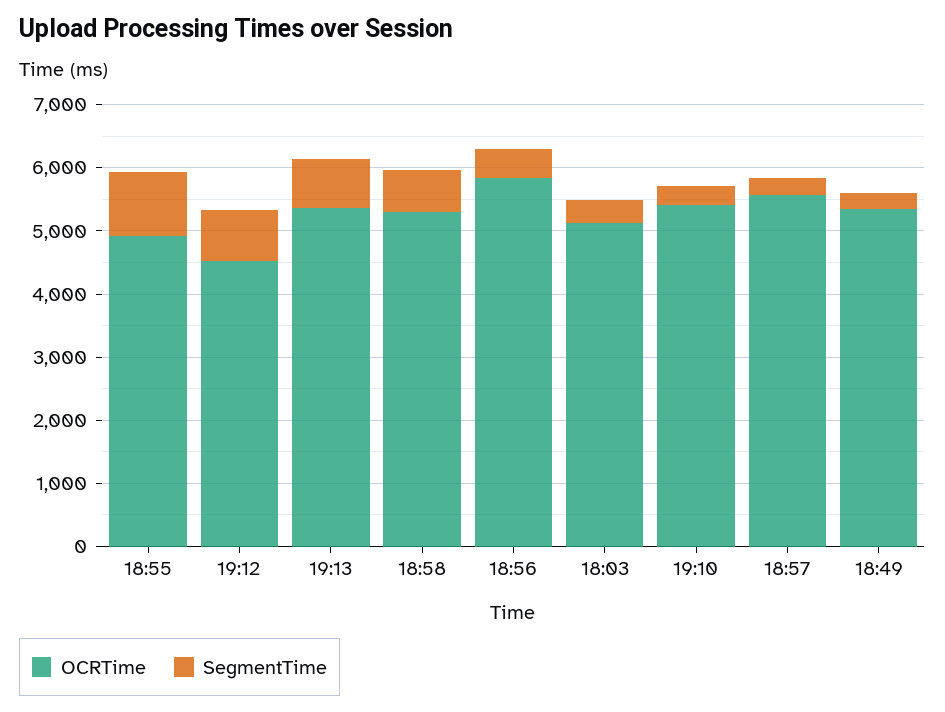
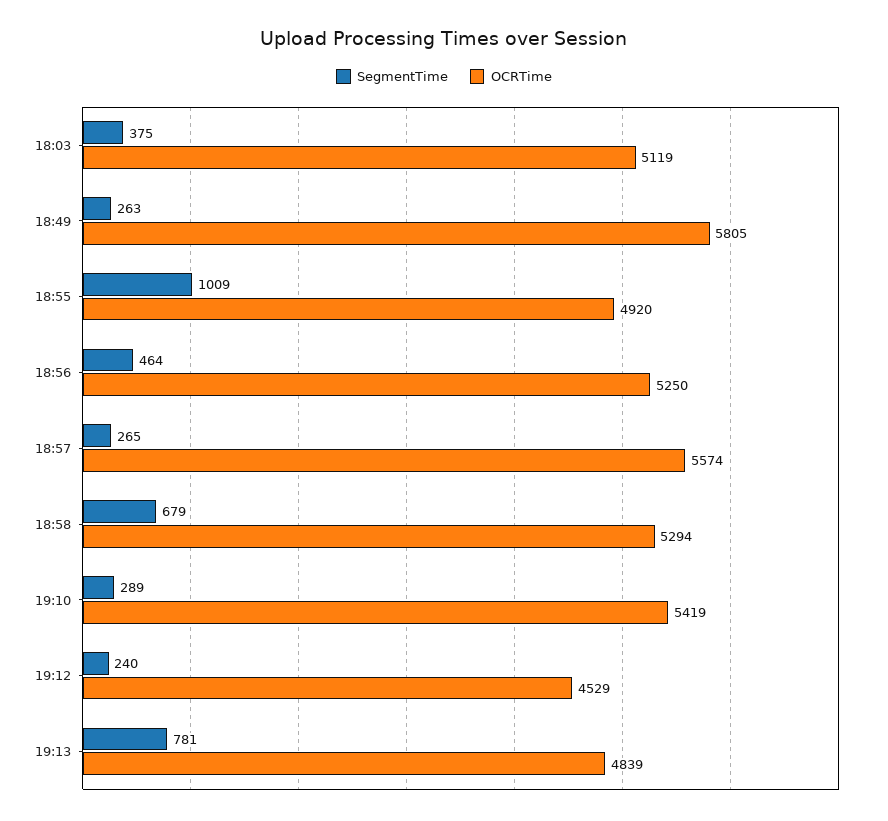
  {
    "OCRTime": {
      "18:55": 4920,
      "19:12": 4529,
-     "19:13": 5400,
+     "19:13": 4839,
      "18:58": 5294,
-     "18:56": 5800,
+     "18:56": 5250,
      "18:03": 5119,
      "19:10": 5419,
      "18:57": 5574,
-     "18:49": 5400
+     "18:49": 5805
    },
    "SegmentTime": {
      "18:55": 1009,
-     "19:12": 800,
+     "19:12": 240,
      "19:13": 781,
      "18:58": 679,
      "18:56": 464,
      "18:03": 375,
      "19:10": 289,
      "18:57": 265,
      "18:49": 263
    }
  }

